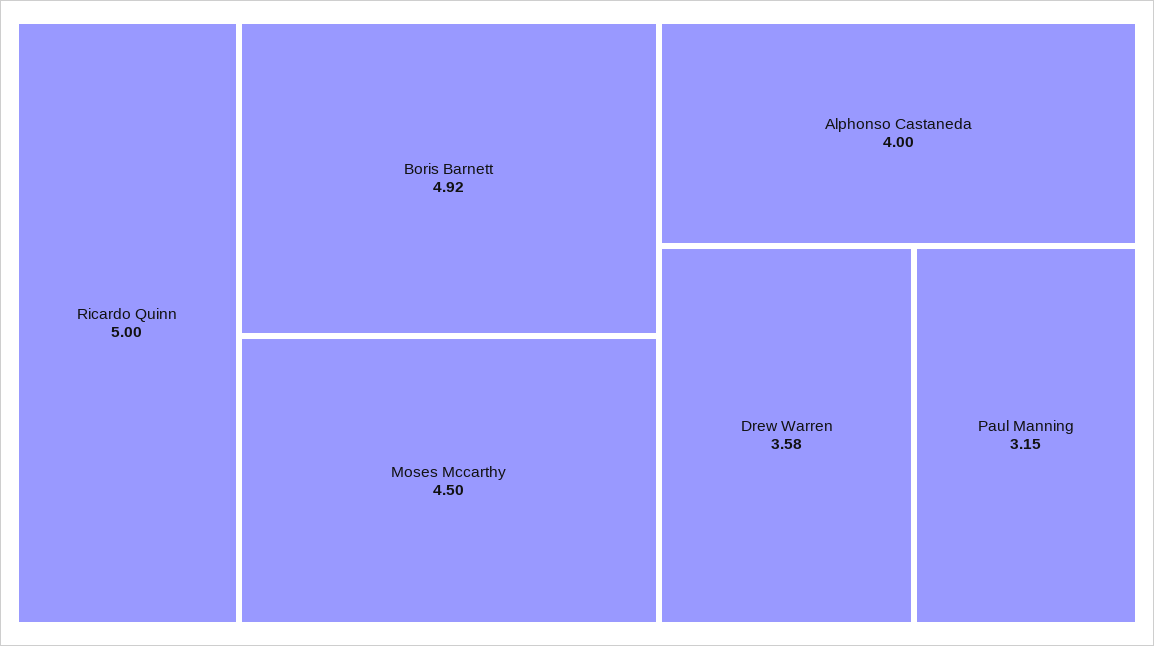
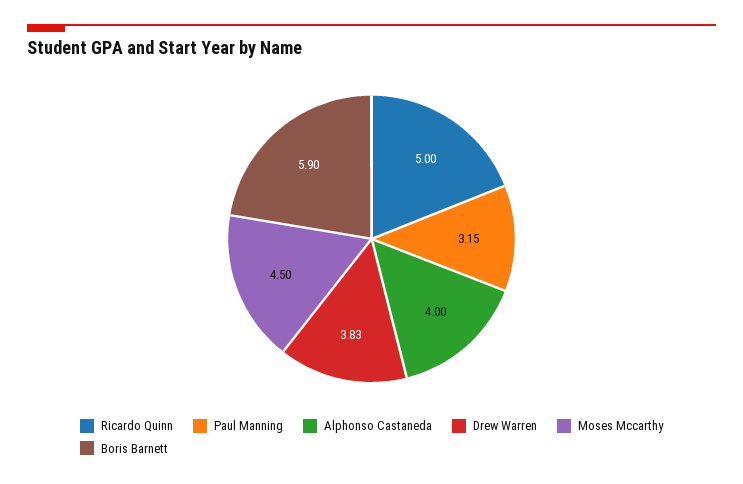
  {
    "Ricardo Quinn": 5,
-   "Boris Barnett": 4.92,
+   "Boris Barnett": 5.9,
    "Moses Mccarthy": 4.5,
    "Alphonso Castaneda": 4,
-   "Drew Warren": 3.58,
+   "Drew Warren": 3.83,
    "Paul Manning": 3.15
  }

